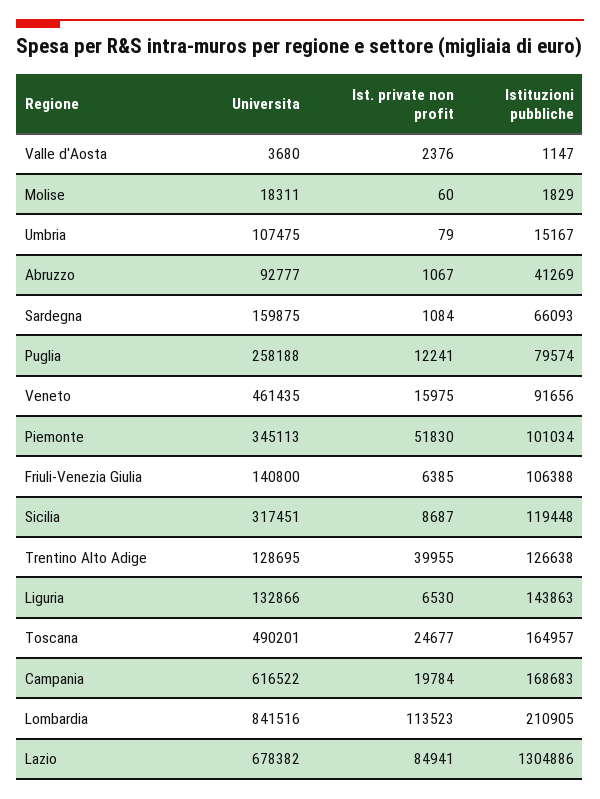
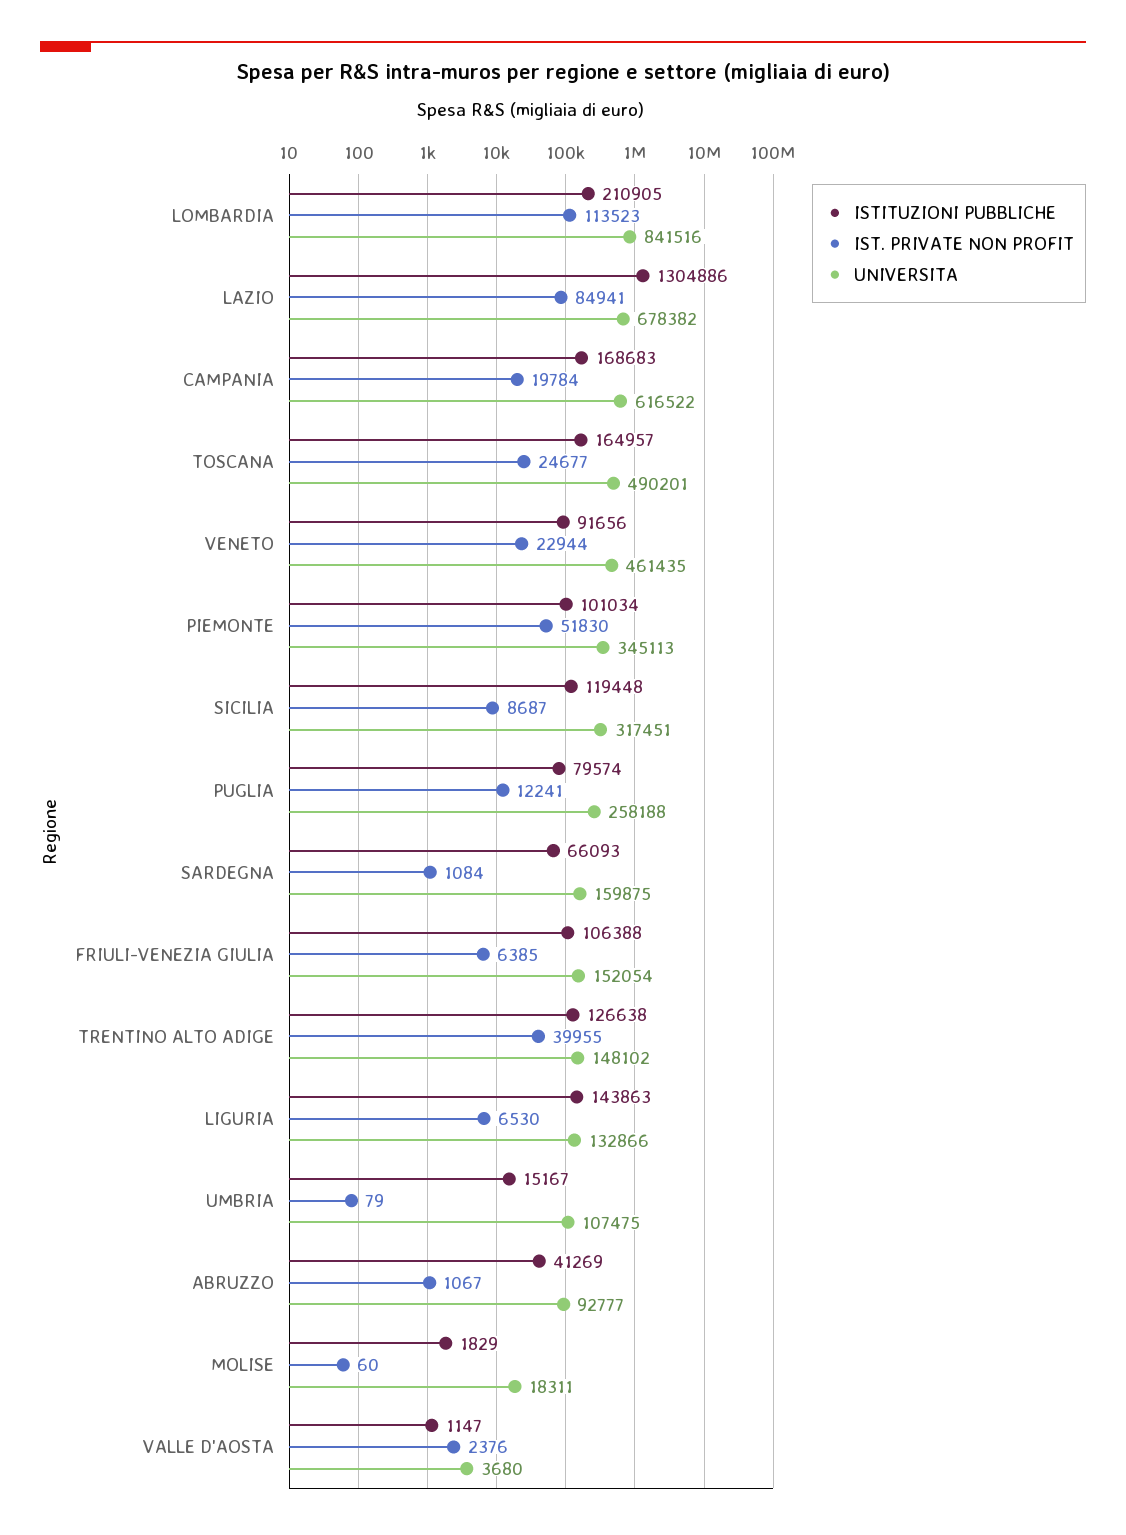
  {
    "Universita": {
      "Valle d'Aosta": 3680,
      "Molise": 18311,
      "Umbria": 107475,
      "Abruzzo": 92777,
      "Sardegna": 159875,
      "Puglia": 258188,
      "Veneto": 461435,
      "Piemonte": 345113,
-     "Friuli-Venezia Giulia": 140800,
+     "Friuli-Venezia Giulia": 152054,
      "Sicilia": 317451,
-     "Trentino Alto Adige": 128695,
+     "Trentino Alto Adige": 148102,
      "Liguria": 132866,
      "Toscana": 490201,
      "Campania": 616522,
      "Lombardia": 841516,
      "Lazio": 678382
    },
    "Ist. private non profit": {
      "Valle d'Aosta": 2376,
      "Molise": 60,
      "Umbria": 79,
      "Abruzzo": 1067,
      "Sardegna": 1084,
      "Puglia": 12241,
-     "Veneto": 15975,
+     "Veneto": 22944,
      "Piemonte": 51830,
      "Friuli-Venezia Giulia": 6385,
      "Sicilia": 8687,
      "Trentino Alto Adige": 39955,
      "Liguria": 6530,
      "Toscana": 24677,
      "Campania": 19784,
      "Lombardia": 113523,
      "Lazio": 84941
    },
    "Istituzioni pubbliche": {
      "Valle d'Aosta": 1147,
      "Molise": 1829,
      "Umbria": 15167,
      "Abruzzo": 41269,
      "Sardegna": 66093,
      "Puglia": 79574,
      "Veneto": 91656,
      "Piemonte": 101034,
      "Friuli-Venezia Giulia": 106388,
      "Sicilia": 119448,
      "Trentino Alto Adige": 126638,
      "Liguria": 143863,
      "Toscana": 164957,
      "Campania": 168683,
      "Lombardia": 210905,
      "Lazio": 1304886
    }
  }

